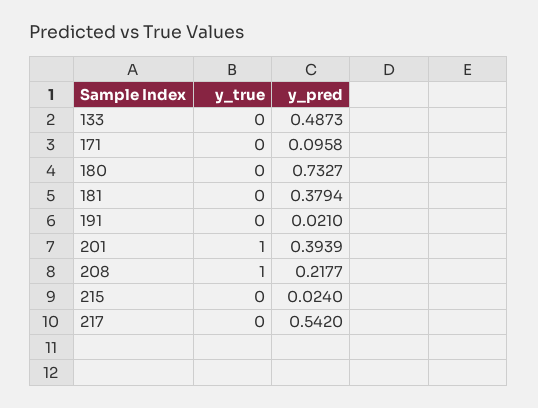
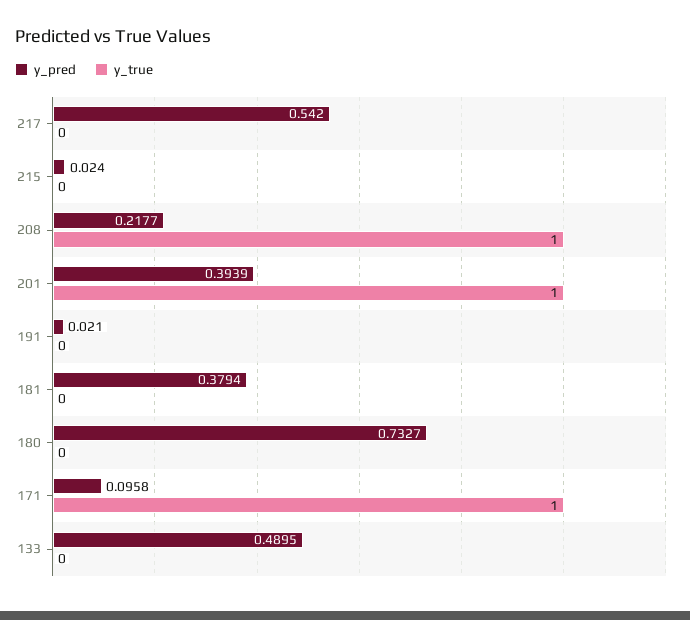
  {
    "y_true": {
      "133": 0,
-     "171": 0,
+     "171": 1,
      "180": 0,
      "181": 0,
      "191": 0,
      "201": 1,
      "208": 1,
      "215": 0,
      "217": 0
    },
    "y_pred": {
-     "133": 0.4873,
+     "133": 0.4895,
      "171": 0.0958,
      "180": 0.7327,
      "181": 0.3794,
      "191": 0.021,
      "201": 0.3939,
      "208": 0.2177,
      "215": 0.024,
      "217": 0.542
    }
  }

